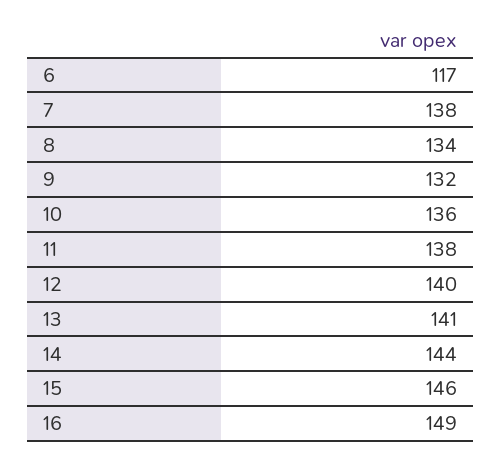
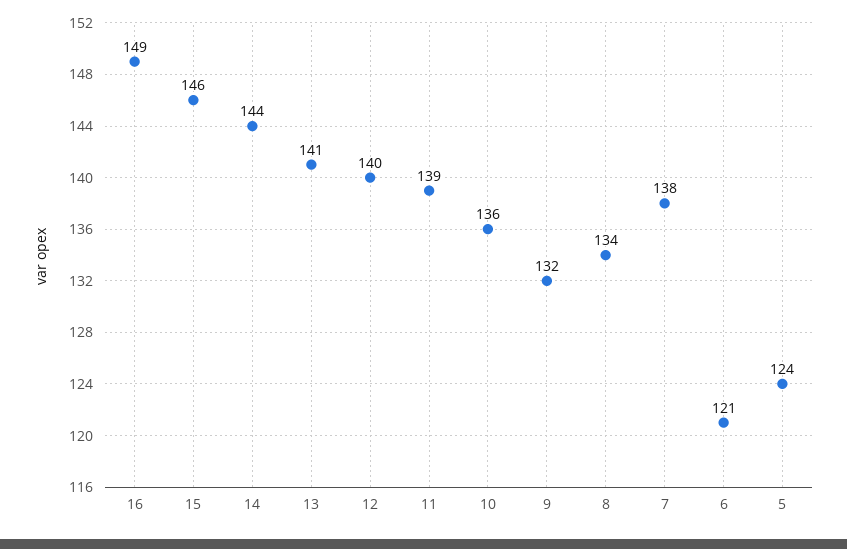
  {
-   "6": 117,
+   "6": 121,
    "7": 138,
    "8": 134,
    "9": 132,
    "10": 136,
-   "11": 138,
+   "11": 139,
    "12": 140,
    "13": 141,
    "14": 144,
    "15": 146,
-   "16": 149
+   "16": 149,
+   "5": 124
  }

